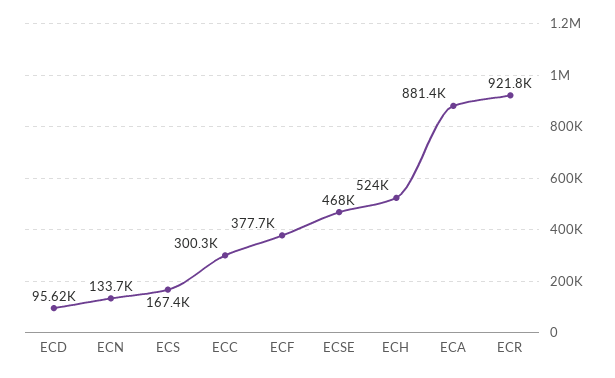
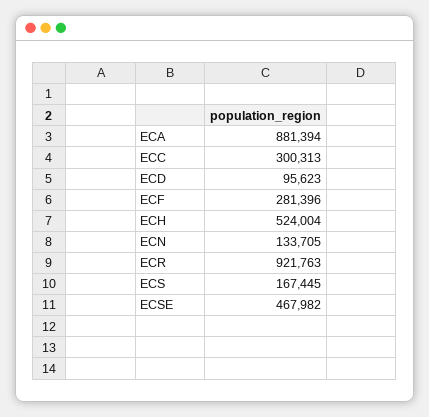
  {
    "ECD": 95623,
    "ECN": 133705,
    "ECS": 167445,
    "ECC": 300313,
-   "ECF": 377700,
+   "ECF": 281396,
    "ECSE": 467982,
    "ECH": 524004,
    "ECA": 881394,
    "ECR": 921763
  }

